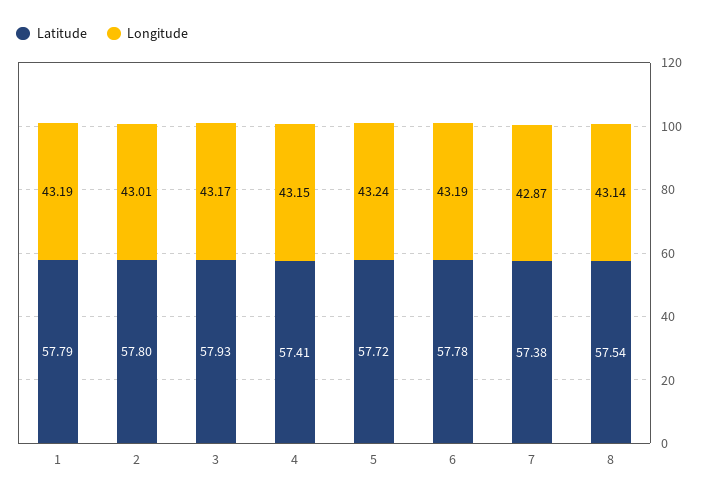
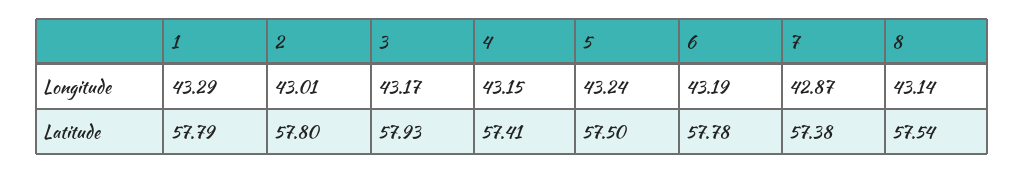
  {
    "Latitude": {
      "1": 57.79,
      "2": 57.8,
      "3": 57.93,
      "4": 57.41,
-     "5": 57.72,
+     "5": 57.5,
      "6": 57.78,
      "7": 57.38,
      "8": 57.54
    },
    "Longitude": {
-     "1": 43.19,
+     "1": 43.29,
      "2": 43.01,
      "3": 43.17,
      "4": 43.15,
      "5": 43.24,
      "6": 43.19,
      "7": 42.87,
      "8": 43.14
    }
  }

